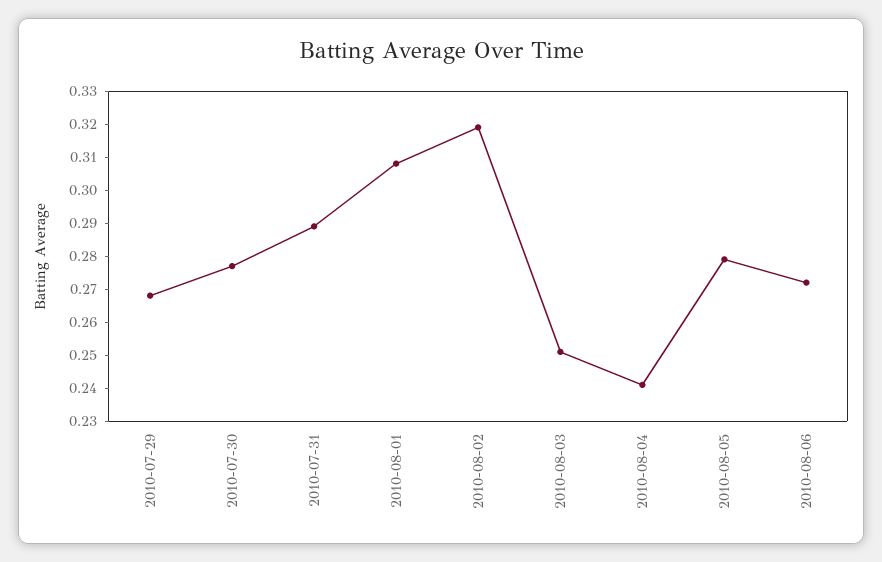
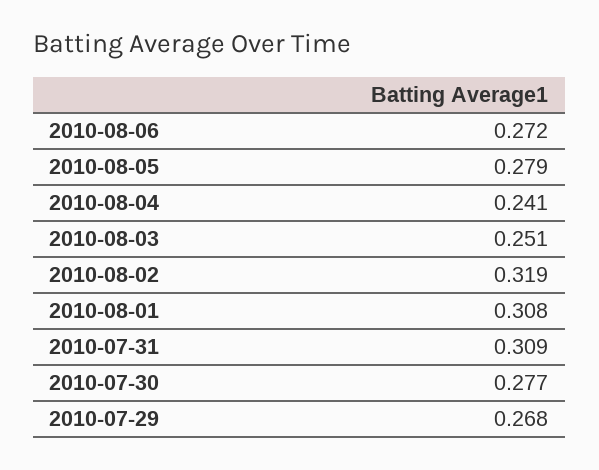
  {
    "2010-07-29": 0.268,
    "2010-07-30": 0.277,
-   "2010-07-31": 0.29,
+   "2010-07-31": 0.309,
    "2010-08-01": 0.308,
    "2010-08-02": 0.319,
    "2010-08-03": 0.251,
    "2010-08-04": 0.241,
    "2010-08-05": 0.279,
    "2010-08-06": 0.272
  }

